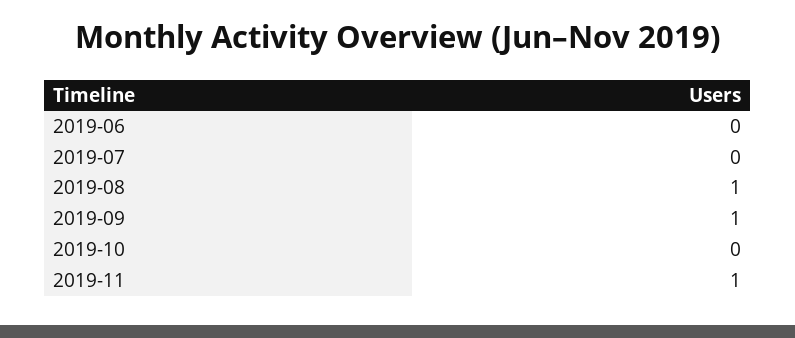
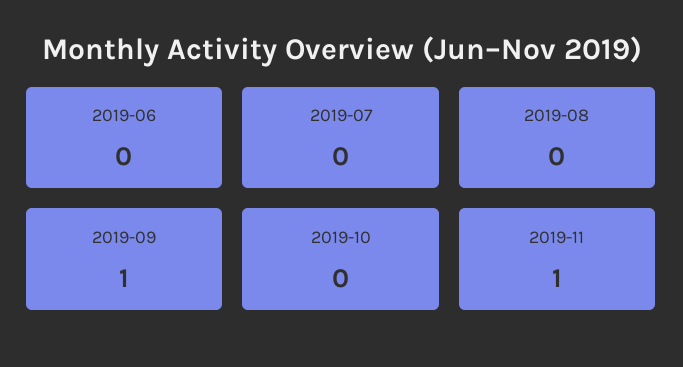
  {
    "2019-06": 0,
    "2019-07": 0,
-   "2019-08": 1,
+   "2019-08": 0,
    "2019-09": 1,
    "2019-10": 0,
    "2019-11": 1
  }

